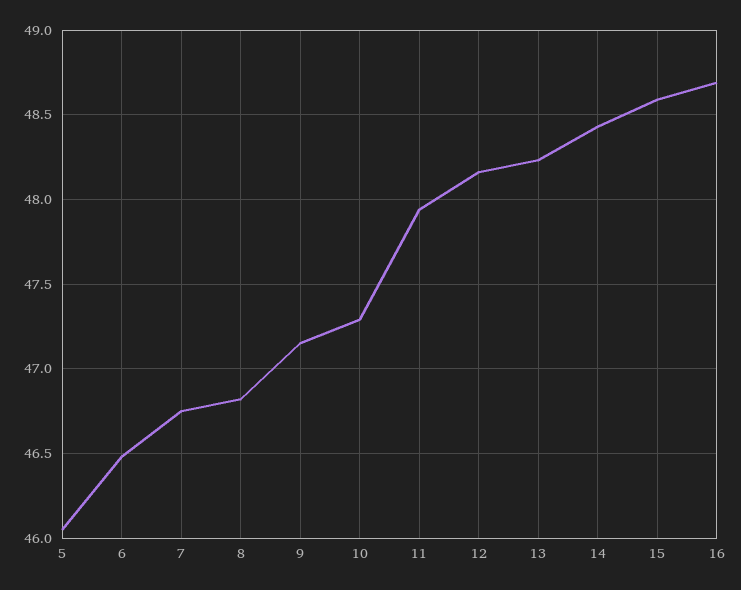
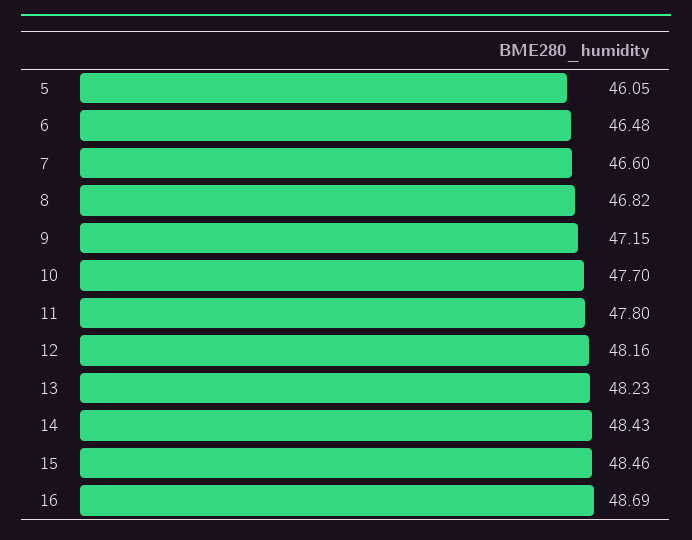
  {
    "5": 46.05,
    "6": 46.48,
-   "7": 46.75,
+   "7": 46.6,
    "8": 46.82,
    "9": 47.15,
-   "10": 47.3,
+   "10": 47.7,
-   "11": 47.95,
+   "11": 47.8,
    "12": 48.16,
    "13": 48.23,
    "14": 48.43,
-   "15": 48.6,
+   "15": 48.46,
    "16": 48.69
  }

